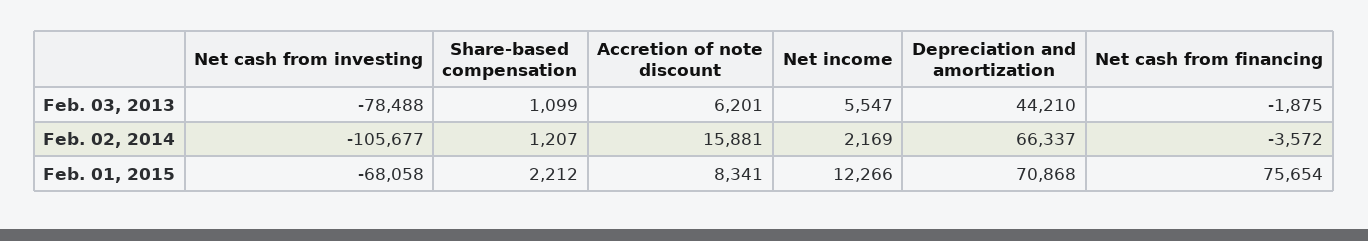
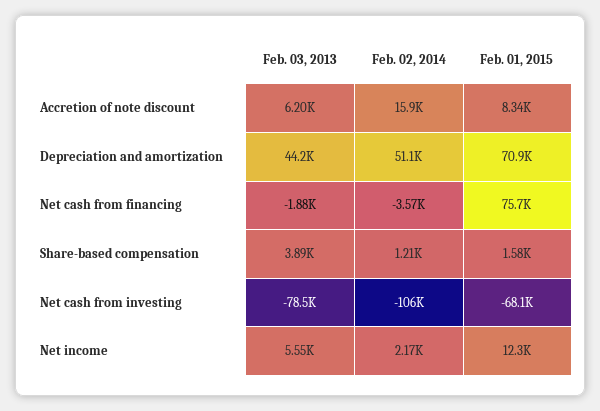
  {
    "Net cash from investing": {
      "Feb. 03, 2013": -78488,
      "Feb. 02, 2014": -105677,
      "Feb. 01, 2015": -68058
    },
    "Share-based compensation": {
-     "Feb. 03, 2013": 1099,
+     "Feb. 03, 2013": 3890,
      "Feb. 02, 2014": 1207,
-     "Feb. 01, 2015": 2212
+     "Feb. 01, 2015": 1580
    },
    "Accretion of note discount": {
      "Feb. 03, 2013": 6201,
      "Feb. 02, 2014": 15881,
      "Feb. 01, 2015": 8341
    },
    "Net income": {
      "Feb. 03, 2013": 5547,
      "Feb. 02, 2014": 2169,
      "Feb. 01, 2015": 12266
    },
    "Depreciation and amortization": {
      "Feb. 03, 2013": 44210,
-     "Feb. 02, 2014": 66337,
+     "Feb. 02, 2014": 51100,
      "Feb. 01, 2015": 70868
    },
    "Net cash from financing": {
      "Feb. 03, 2013": -1875,
      "Feb. 02, 2014": -3572,
      "Feb. 01, 2015": 75654
    }
  }

